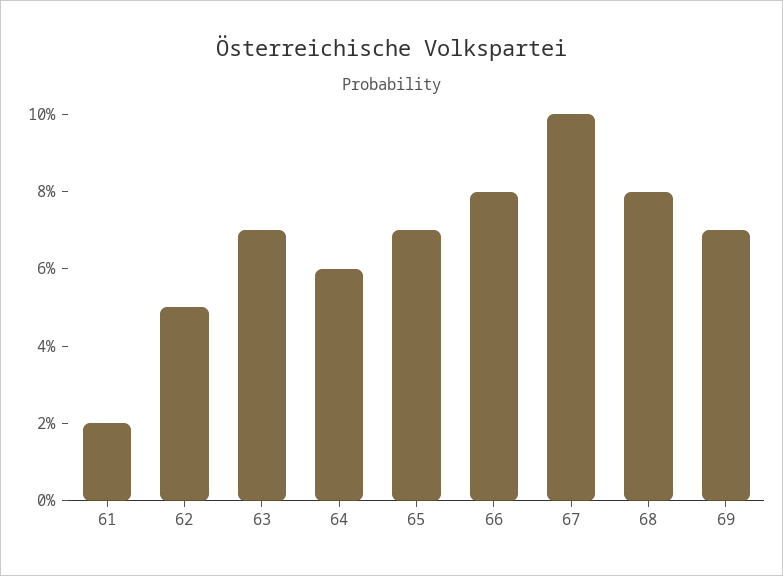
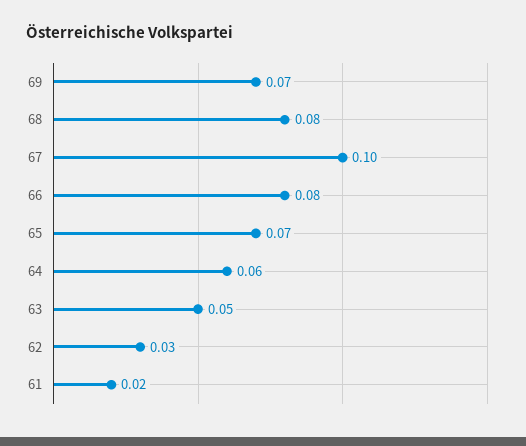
  {
    "61": 0.02,
-   "62": 0.05,
+   "62": 0.03,
-   "63": 0.07,
+   "63": 0.05,
    "64": 0.06,
    "65": 0.07,
    "66": 0.08,
    "67": 0.1,
    "68": 0.08,
    "69": 0.07
  }

